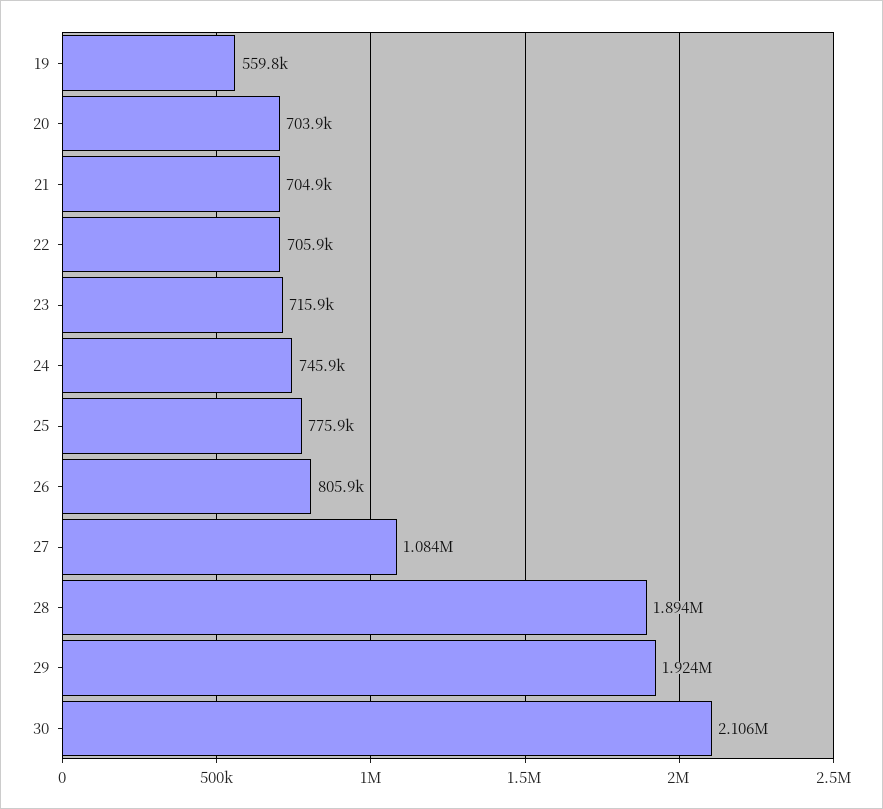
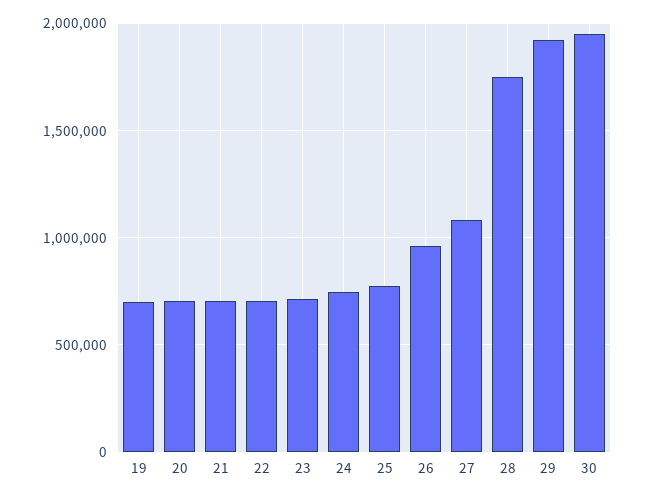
  {
-   "19": 559800,
+   "19": 700000,
    "20": 703900,
    "21": 704900,
    "22": 705900,
    "23": 715900,
    "24": 745900,
    "25": 775900,
-   "26": 805900,
+   "26": 950000,
    "27": 1084000,
-   "28": 1894000,
+   "28": 1750000,
    "29": 1924000,
-   "30": 2106000
+   "30": 1950000
  }

